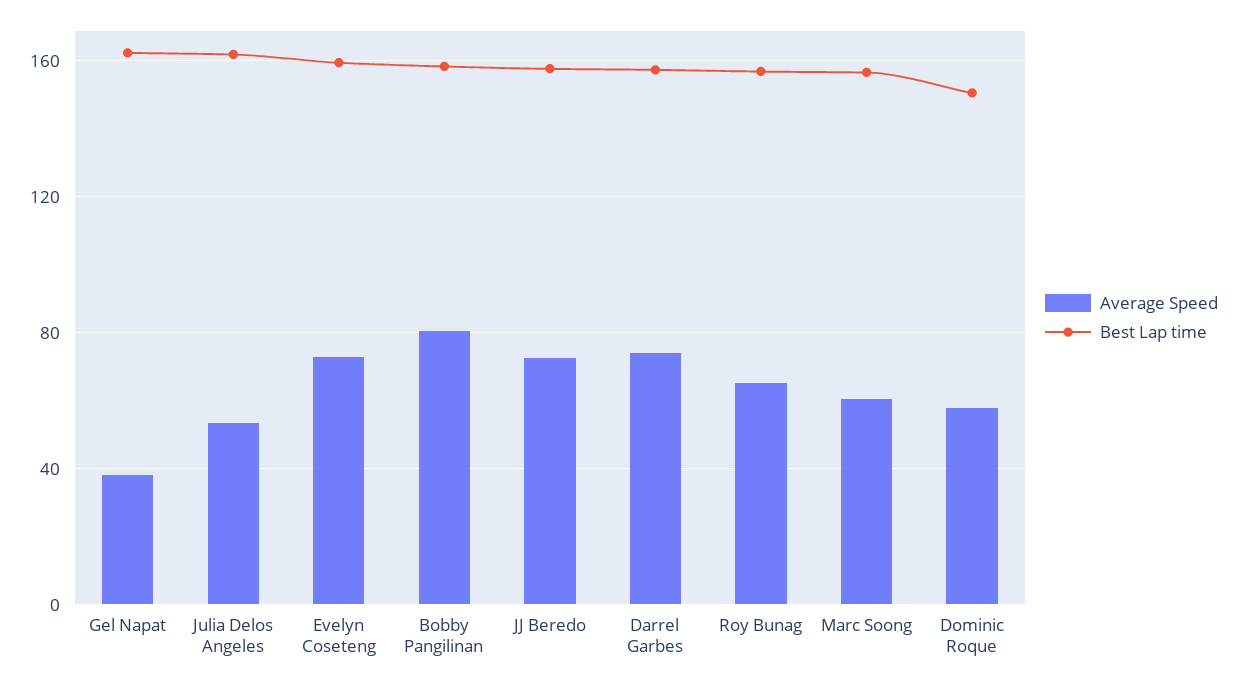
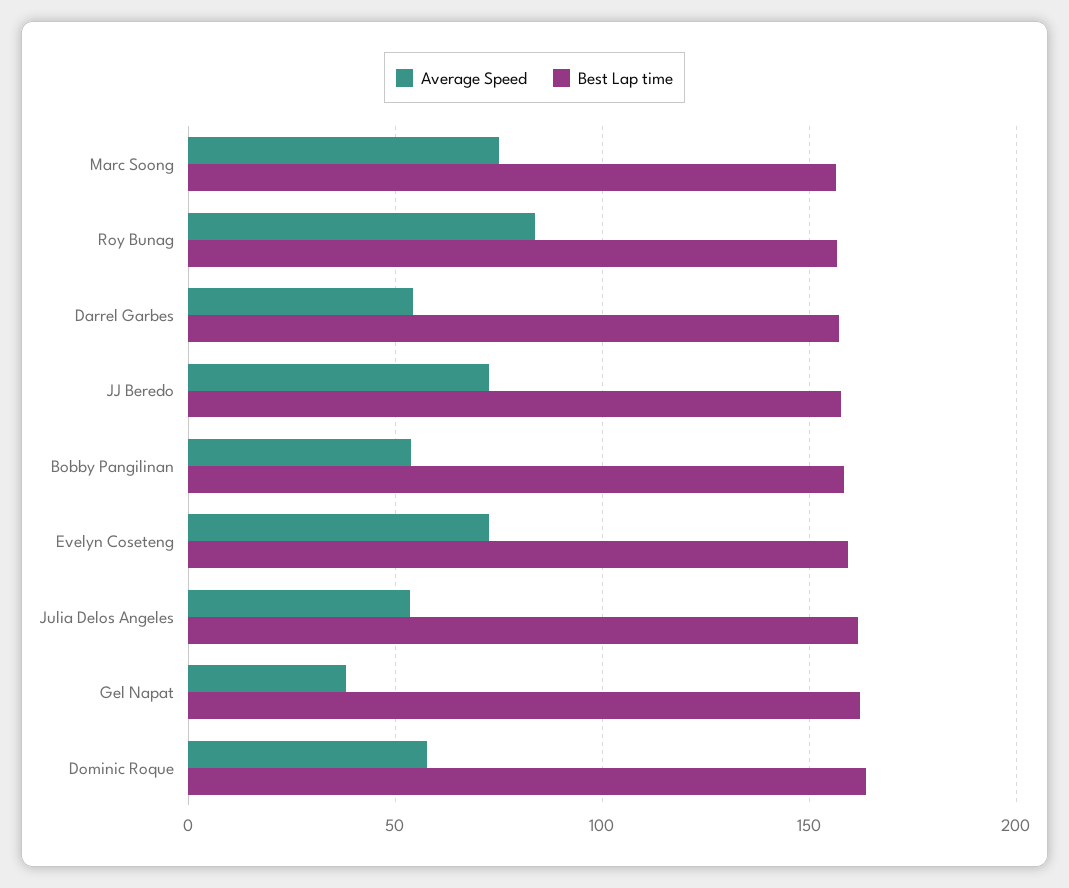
  {
    "Average Speed": {
      "Gel Napat": 40,
      "Julia Delos Angeles": 55,
      "Evelyn Coseteng": 75,
-     "Bobby Pangilinan": 80,
+     "Bobby Pangilinan": 55,
      "JJ Beredo": 75,
-     "Darrel Garbes": 75,
+     "Darrel Garbes": 55,
-     "Roy Bunag": 65,
+     "Roy Bunag": 85,
-     "Marc Soong": 60,
+     "Marc Soong": 75,
      "Dominic Roque": 60
    },
    "Best Lap time": {
      "Gel Napat": 160,
      "Julia Delos Angeles": 160,
      "Evelyn Coseteng": 160,
      "Bobby Pangilinan": 160,
      "JJ Beredo": 160,
      "Darrel Garbes": 155,
      "Roy Bunag": 155,
      "Marc Soong": 155,
-     "Dominic Roque": 150
+     "Dominic Roque": 165
    }
  }

